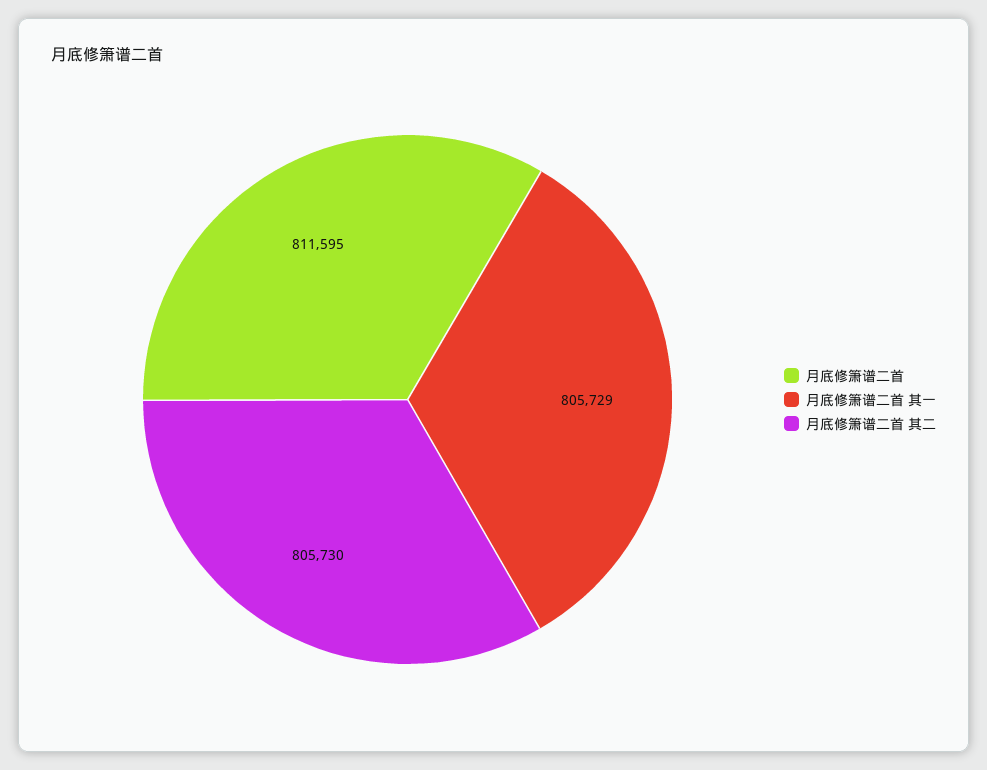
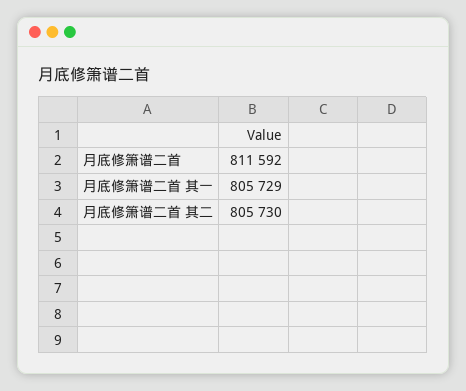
  {
-   "月底修箫谱二首": 811595,
+   "月底修箫谱二首": 811592,
    "月底修箫谱二首 其一": 805729,
    "月底修箫谱二首 其二": 805730
  }

